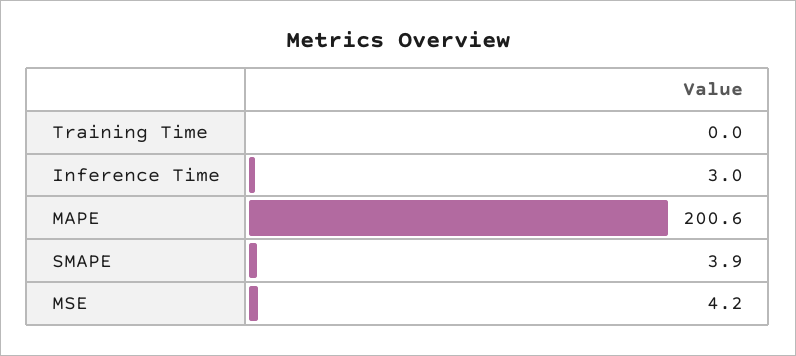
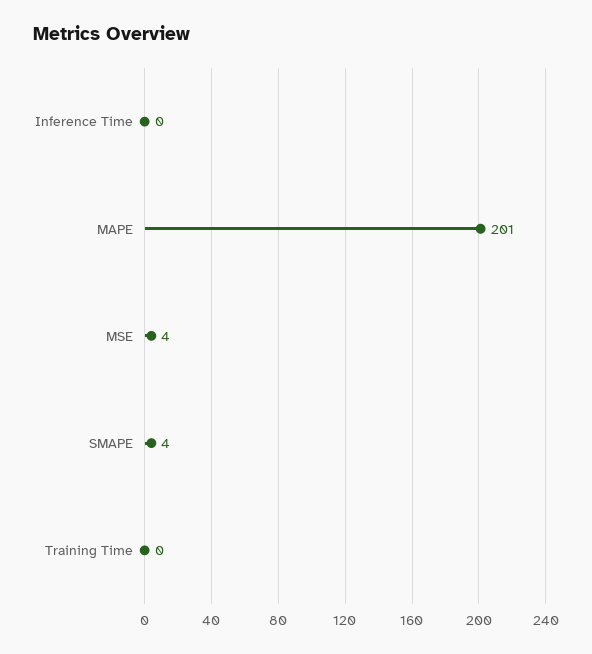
  {
    "Training Time": 0,
-   "Inference Time": 3,
+   "Inference Time": 0,
    "MAPE": 200.6,
    "SMAPE": 3.9,
    "MSE": 4.2
  }

